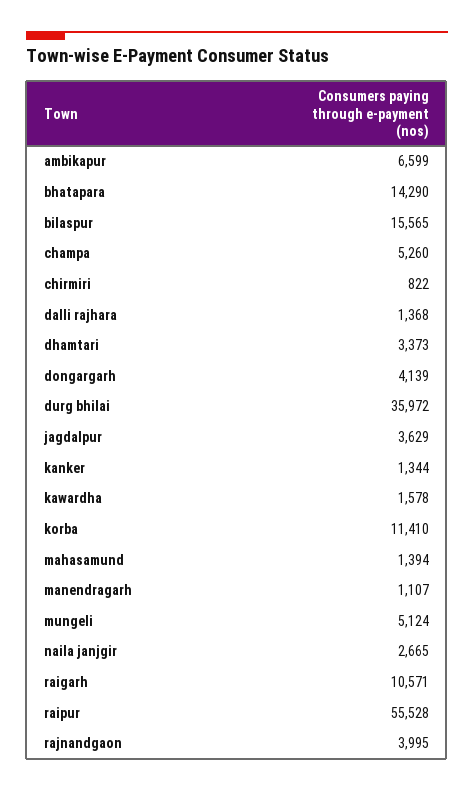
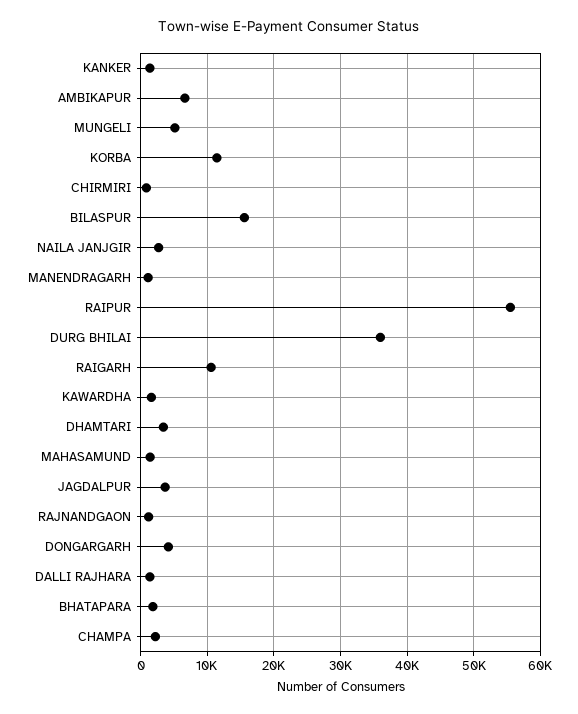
  {
    "ambikapur": 6599,
-   "bhatapara": 14290,
+   "bhatapara": 2000,
    "bilaspur": 15565,
-   "champa": 5260,
+   "champa": 2000,
    "chirmiri": 822,
    "dalli rajhara": 1368,
    "dhamtari": 3373,
    "dongargarh": 4139,
    "durg bhilai": 35972,
    "jagdalpur": 3629,
    "kanker": 1344,
    "kawardha": 1578,
    "korba": 11410,
    "mahasamund": 1394,
    "manendragarh": 1107,
    "mungeli": 5124,
    "naila janjgir": 2665,
    "raigarh": 10571,
    "raipur": 55528,
-   "rajnandgaon": 3995
+   "rajnandgaon": 1000
  }

